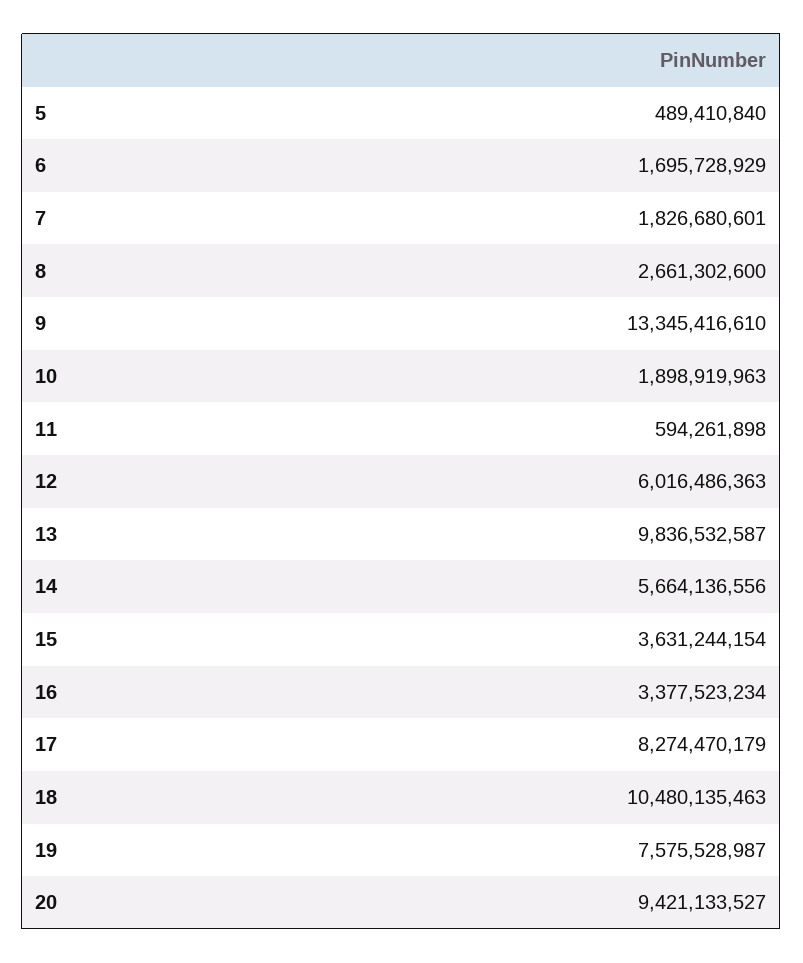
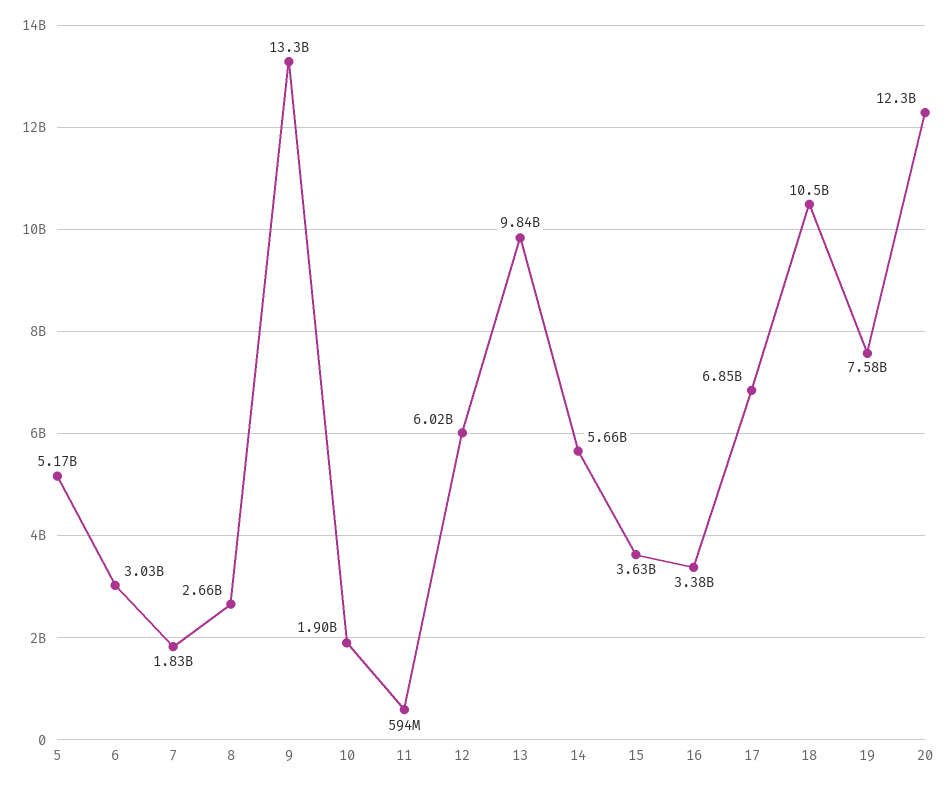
  {
-   "5": 489410840,
+   "5": 5170000000,
-   "6": 1695728929,
+   "6": 3030000000,
    "7": 1826680601,
    "8": 2661302600,
    "9": 13345416610,
    "10": 1898919963,
    "11": 594261898,
    "12": 6016486363,
    "13": 9836532587,
    "14": 5664136556,
    "15": 3631244154,
    "16": 3377523234,
-   "17": 8274470179,
+   "17": 6850000000,
    "18": 10480135463,
    "19": 7575528987,
-   "20": 9421133527
+   "20": 12300000000
  }

